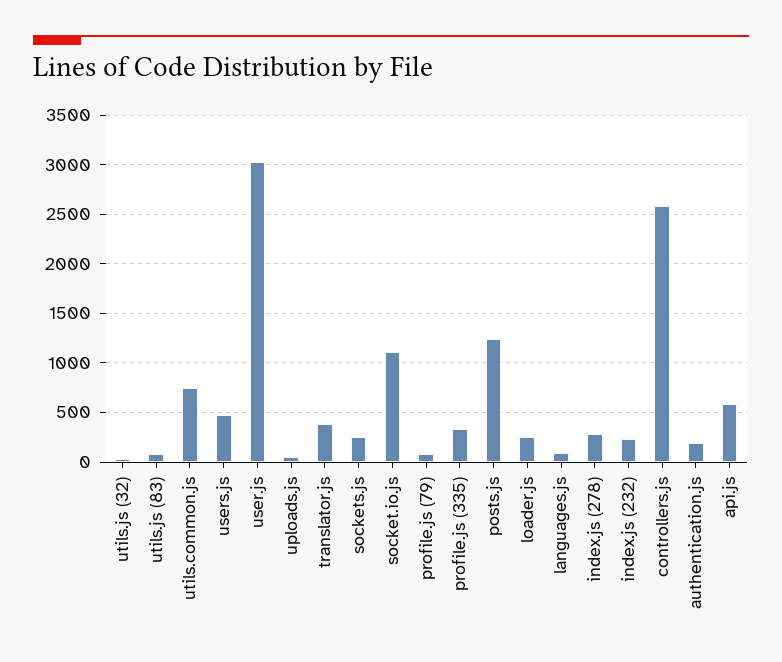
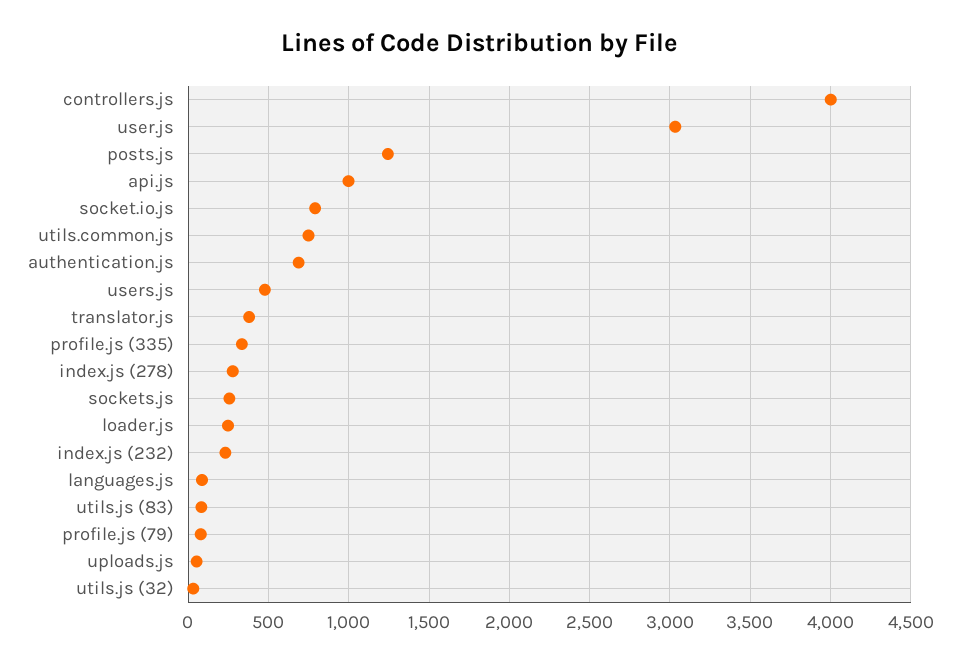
  {
    "utils.js (32)": 50,
    "utils.js (83)": 100,
    "utils.common.js": 750,
    "users.js": 500,
    "user.js": 3050,
    "uploads.js": 50,
    "translator.js": 400,
    "sockets.js": 250,
-   "socket.io.js": 1100,
+   "socket.io.js": 800,
    "profile.js (79)": 100,
    "profile.js (335)": 350,
    "posts.js": 1250,
    "loader.js": 250,
    "languages.js": 100,
    "index.js (278)": 300,
    "index.js (232)": 250,
-   "controllers.js": 2600,
+   "controllers.js": 4000,
-   "authentication.js": 200,
+   "authentication.js": 700,
-   "api.js": 600
+   "api.js": 1000
  }

